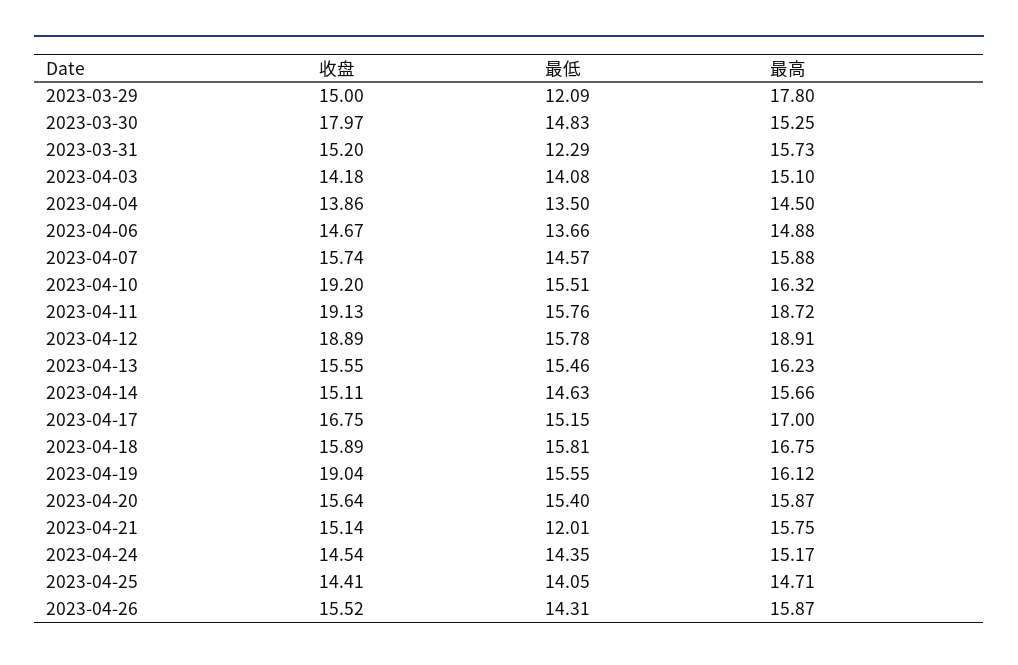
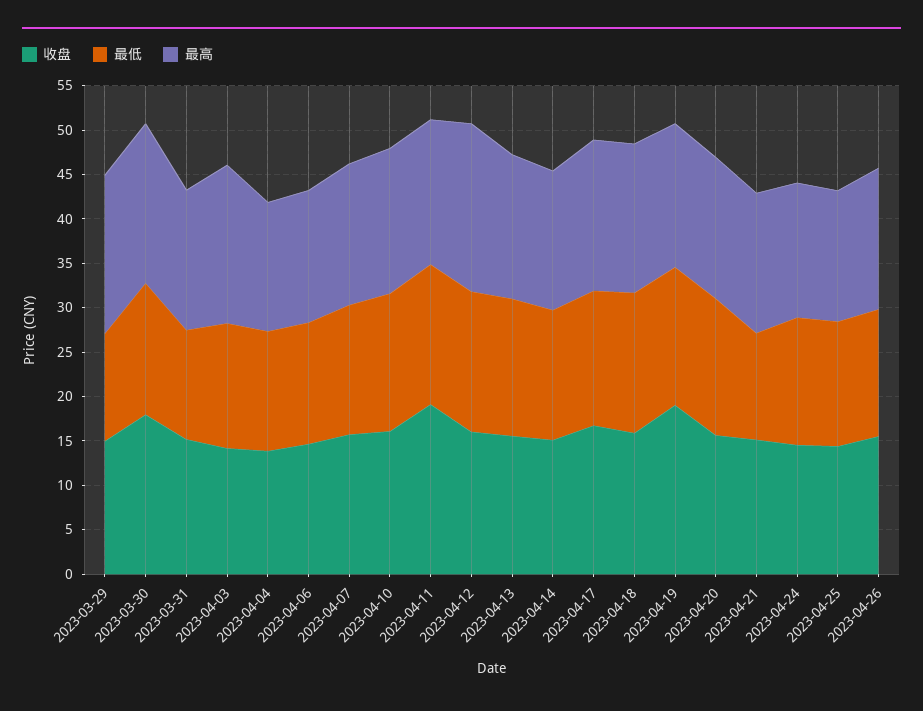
  {
    "收盘": {
      "2023-03-29": 15,
      "2023-03-30": 17.97,
      "2023-03-31": 15.2,
      "2023-04-03": 14.18,
      "2023-04-04": 13.86,
      "2023-04-06": 14.67,
      "2023-04-07": 15.74,
-     "2023-04-10": 19.2,
+     "2023-04-10": 16,
      "2023-04-11": 19.13,
-     "2023-04-12": 18.89,
+     "2023-04-12": 16,
      "2023-04-13": 15.55,
      "2023-04-14": 15.11,
      "2023-04-17": 16.75,
      "2023-04-18": 15.89,
      "2023-04-19": 19.04,
      "2023-04-20": 15.64,
      "2023-04-21": 15.14,
      "2023-04-24": 14.54,
      "2023-04-25": 14.41,
      "2023-04-26": 15.52
    },
    "最低": {
      "2023-03-29": 12.09,
      "2023-03-30": 14.83,
      "2023-03-31": 12.29,
      "2023-04-03": 14.08,
      "2023-04-04": 13.5,
      "2023-04-06": 13.66,
      "2023-04-07": 14.57,
      "2023-04-10": 15.51,
      "2023-04-11": 15.76,
      "2023-04-12": 15.78,
      "2023-04-13": 15.46,
      "2023-04-14": 14.63,
      "2023-04-17": 15.15,
      "2023-04-18": 15.81,
      "2023-04-19": 15.55,
      "2023-04-20": 15.4,
      "2023-04-21": 12.01,
      "2023-04-24": 14.35,
      "2023-04-25": 14.05,
      "2023-04-26": 14.31
    },
    "最高": {
      "2023-03-29": 17.8,
-     "2023-03-30": 15.25,
+     "2023-03-30": 18,
      "2023-03-31": 15.73,
-     "2023-04-03": 15.1,
+     "2023-04-03": 18,
      "2023-04-04": 14.5,
      "2023-04-06": 14.88,
      "2023-04-07": 15.88,
      "2023-04-10": 16.32,
-     "2023-04-11": 18.72,
+     "2023-04-11": 16,
      "2023-04-12": 18.91,
      "2023-04-13": 16.23,
      "2023-04-14": 15.66,
      "2023-04-17": 17,
      "2023-04-18": 16.75,
      "2023-04-19": 16.12,
      "2023-04-20": 15.87,
      "2023-04-21": 15.75,
      "2023-04-24": 15.17,
      "2023-04-25": 14.71,
      "2023-04-26": 15.87
    }
  }

